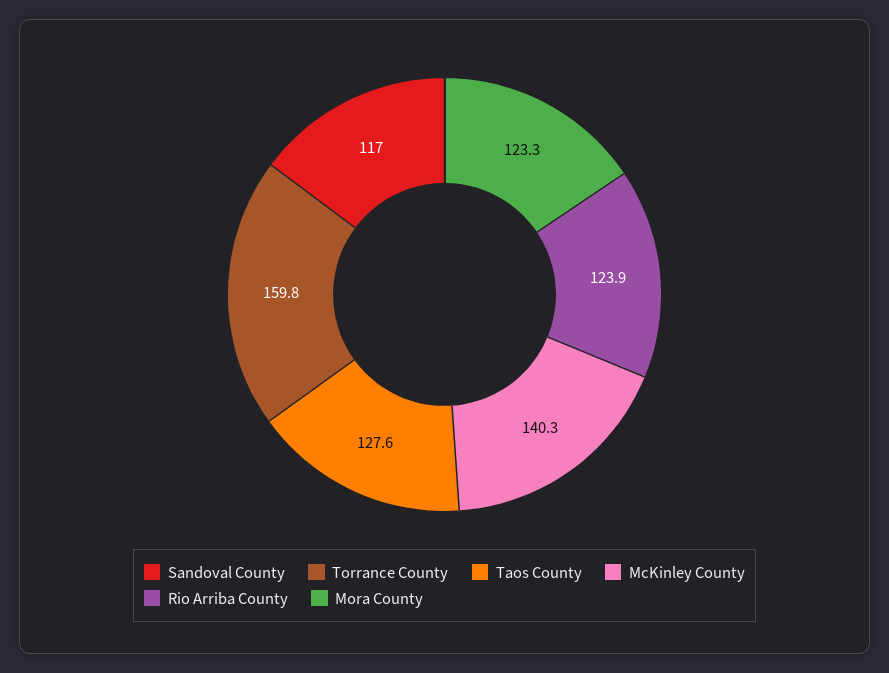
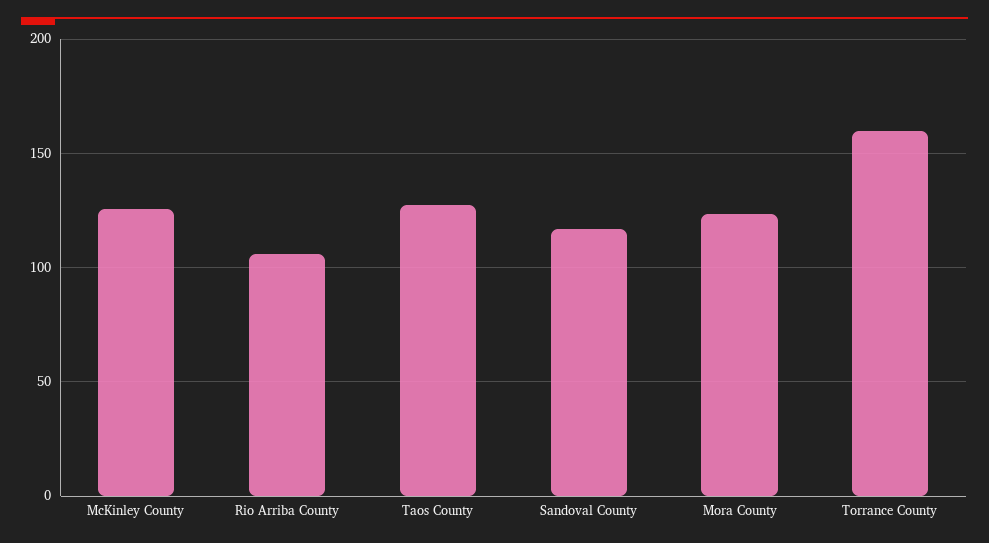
  {
    "Sandoval County": 117,
    "Torrance County": 159.8,
    "Taos County": 127.6,
-   "McKinley County": 140.3,
+   "McKinley County": 125,
-   "Rio Arriba County": 123.9,
+   "Rio Arriba County": 105,
    "Mora County": 123.3
  }

